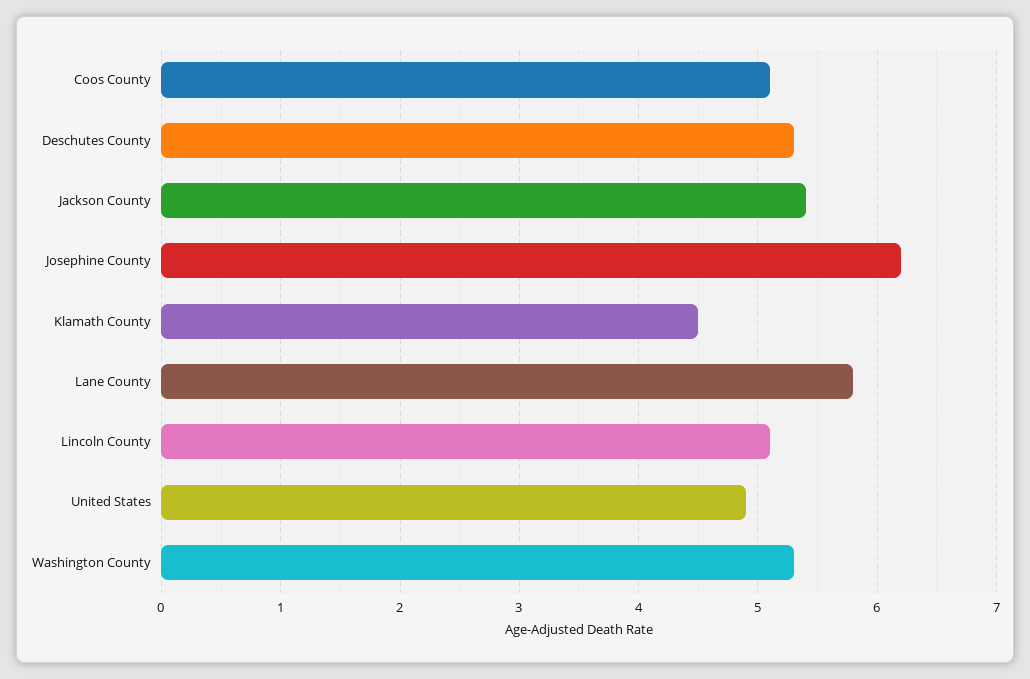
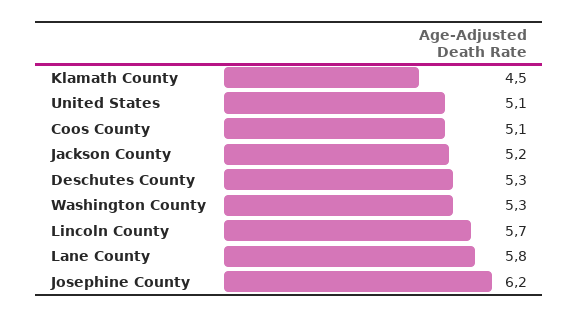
  {
    "Coos County": 5.1,
    "Deschutes County": 5.3,
-   "Jackson County": 5.4,
+   "Jackson County": 5.2,
    "Josephine County": 6.2,
    "Klamath County": 4.5,
    "Lane County": 5.8,
-   "Lincoln County": 5.1,
+   "Lincoln County": 5.7,
-   "United States": 4.9,
+   "United States": 5.1,
    "Washington County": 5.3
  }

